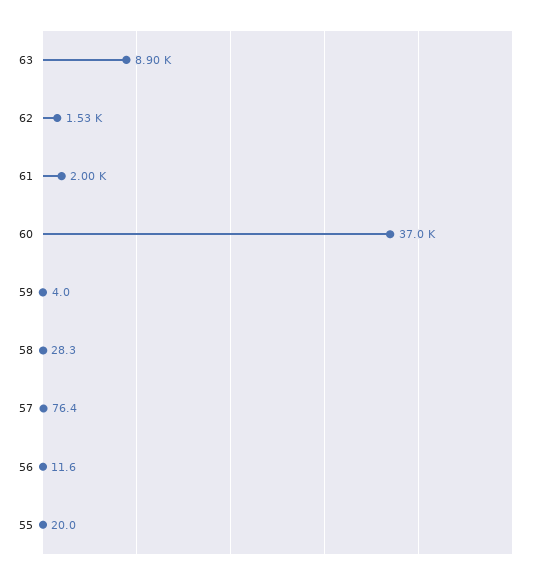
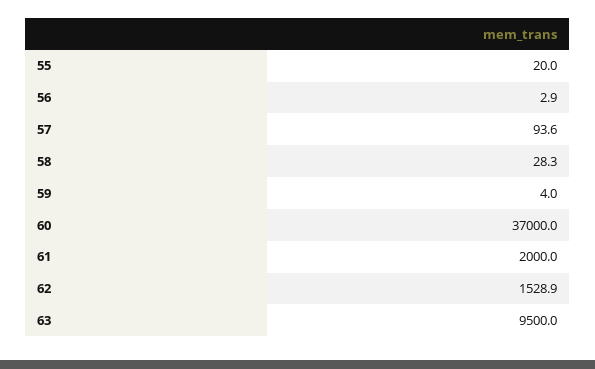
  {
-   "63": 8900,
+   "63": 9500,
    "62": 1528.9,
    "61": 2000,
    "60": 37000,
    "59": 4,
    "58": 28.3,
-   "57": 76.4,
+   "57": 93.6,
-   "56": 11.6,
+   "56": 2.9,
    "55": 20
  }

